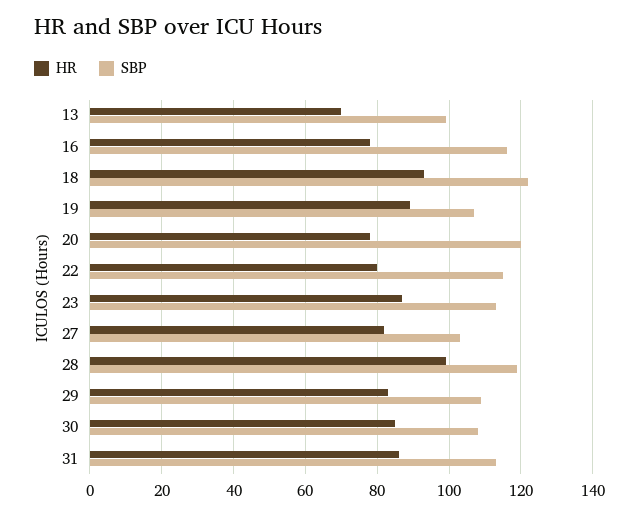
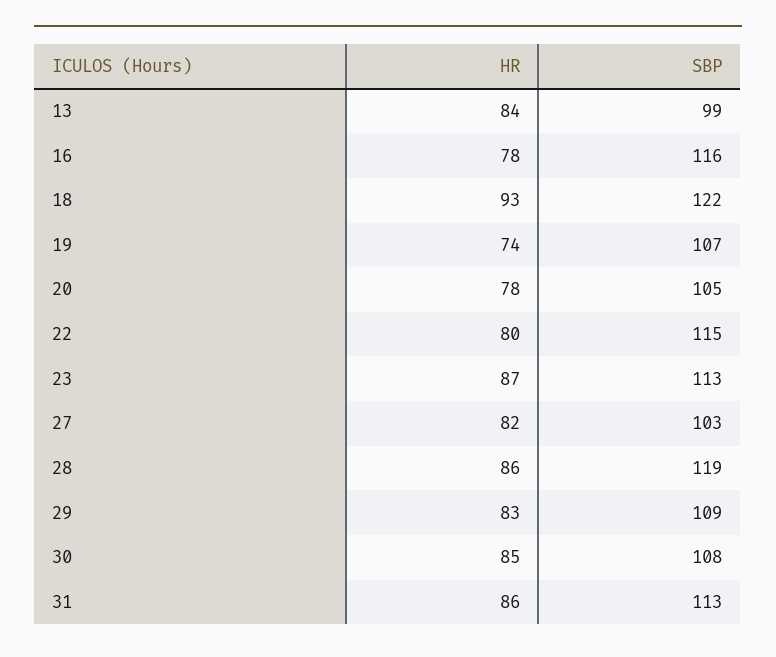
  {
    "HR": {
-     "13": 70,
+     "13": 84,
      "16": 78,
      "18": 93,
-     "19": 90,
+     "19": 74,
      "20": 78,
      "22": 80,
      "23": 87,
      "27": 82,
-     "28": 100,
+     "28": 86,
      "29": 83,
      "30": 85,
      "31": 86
    },
    "SBP": {
      "13": 99,
      "16": 116,
      "18": 122,
      "19": 107,
-     "20": 120,
+     "20": 105,
      "22": 115,
      "23": 113,
      "27": 103,
      "28": 119,
      "29": 109,
      "30": 108,
      "31": 113
    }
  }

